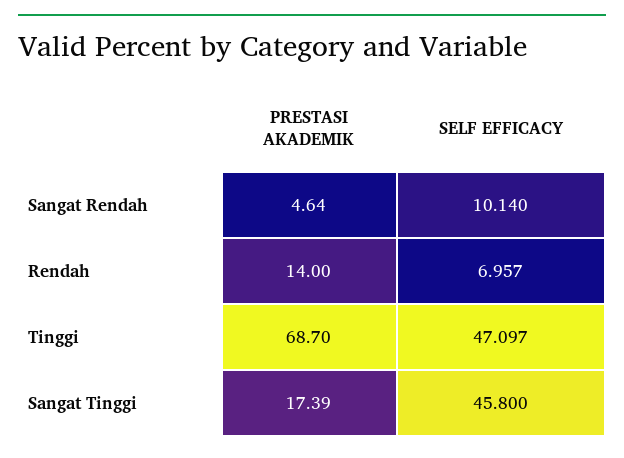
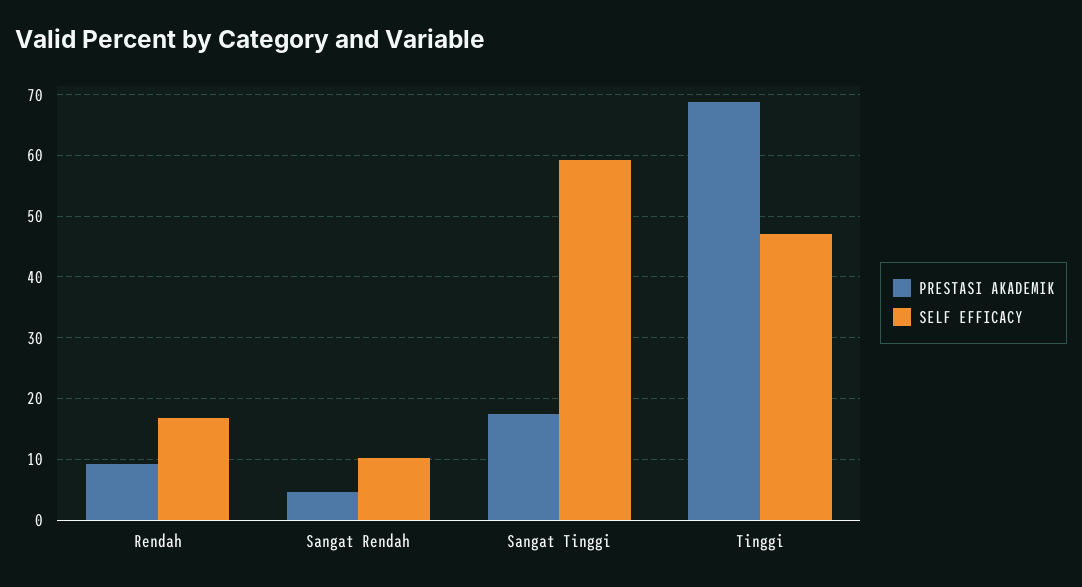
  {
    "PRESTASI AKADEMIK": {
      "Sangat Rendah": 4.64,
-     "Rendah": 14,
+     "Rendah": 9,
      "Tinggi": 68.7,
      "Sangat Tinggi": 17.39
    },
    "SELF EFFICACY": {
      "Sangat Rendah": 10.14,
-     "Rendah": 6.957,
+     "Rendah": 17,
      "Tinggi": 47.097,
-     "Sangat Tinggi": 45.8
+     "Sangat Tinggi": 59
    }
  }

